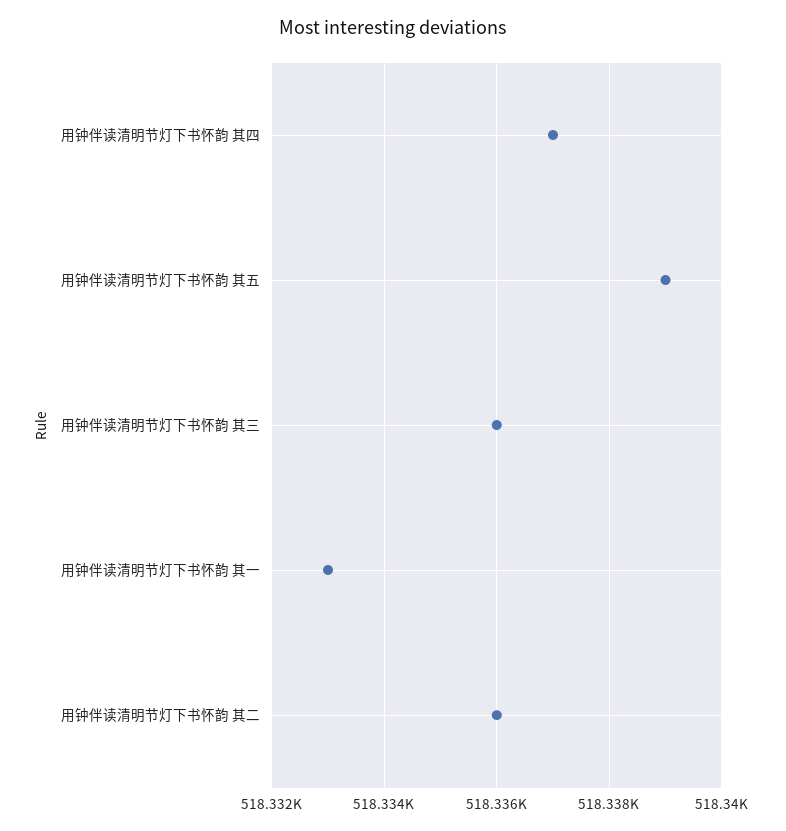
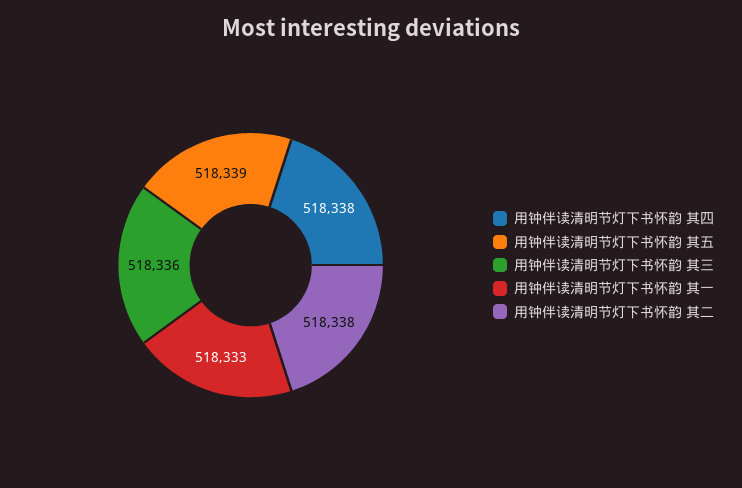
  {
-   "用钟伴读清明节灯下书怀韵 其四": 518337,
+   "用钟伴读清明节灯下书怀韵 其四": 518338,
    "用钟伴读清明节灯下书怀韵 其五": 518339,
    "用钟伴读清明节灯下书怀韵 其三": 518336,
    "用钟伴读清明节灯下书怀韵 其一": 518333,
-   "用钟伴读清明节灯下书怀韵 其二": 518336
+   "用钟伴读清明节灯下书怀韵 其二": 518338
  }

